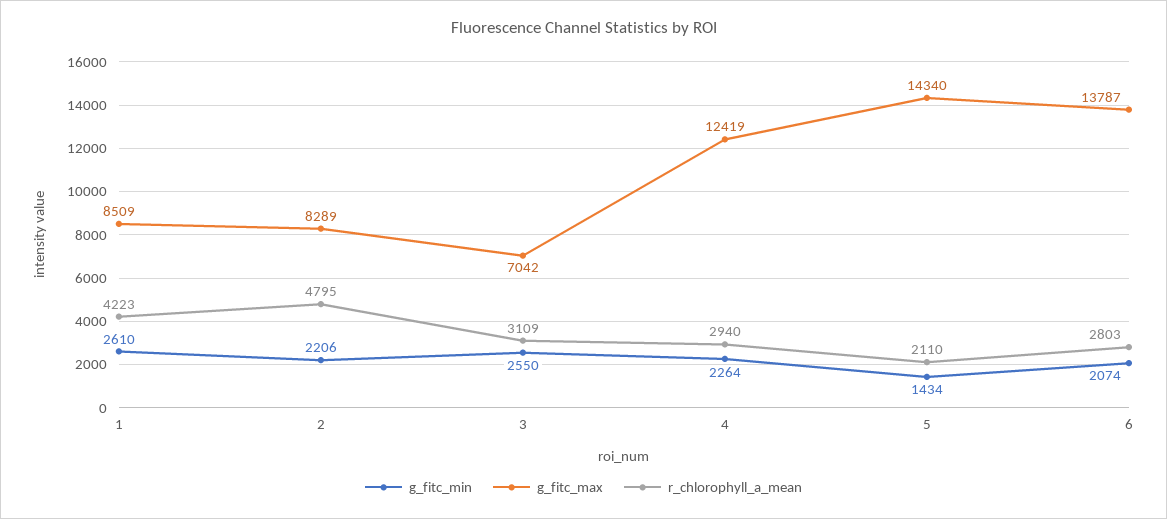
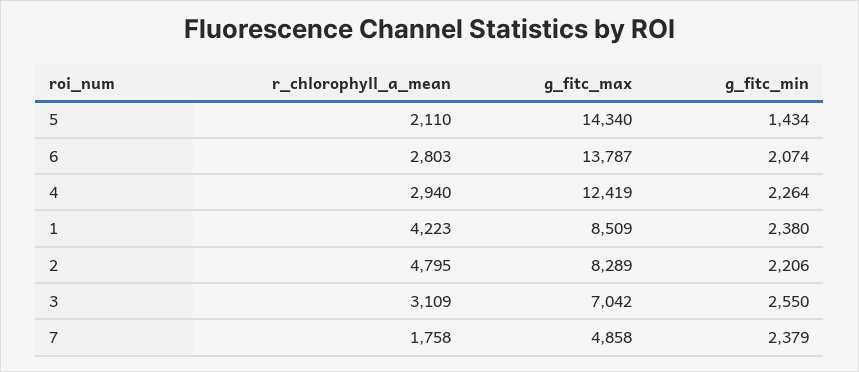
  {
    "g_fitc_min": {
-     "1": 2610,
+     "1": 2380,
      "2": 2206,
      "3": 2550,
      "4": 2264,
      "5": 1434,
-     "6": 2074
+     "6": 2074,
+     "7": 2379
    },
    "g_fitc_max": {
      "1": 8509,
      "2": 8289,
      "3": 7042,
      "4": 12419,
      "5": 14340,
-     "6": 13787
+     "6": 13787,
+     "7": 4858
    },
    "r_chlorophyll_a_mean": {
      "1": 4223,
      "2": 4795,
      "3": 3109,
      "4": 2940,
      "5": 2110,
-     "6": 2803
+     "6": 2803,
+     "7": 1758
    }
  }

